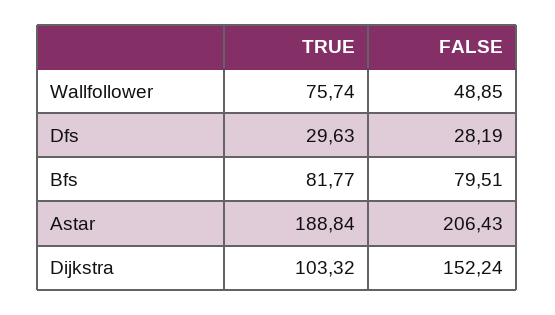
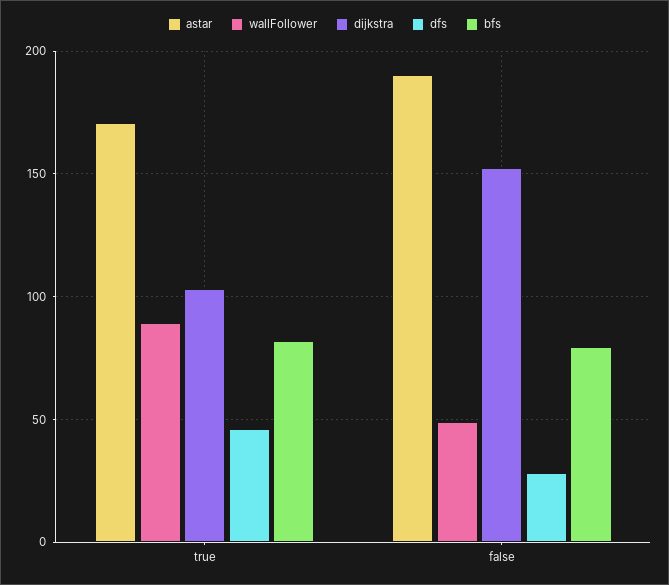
  {
    "Wallfollower": {
-     "TRUE": 75.74,
+     "TRUE": 90,
      "FALSE": 48.85
    },
    "Dfs": {
-     "TRUE": 29.63,
+     "TRUE": 45,
      "FALSE": 28.19
    },
    "Bfs": {
      "TRUE": 81.77,
      "FALSE": 79.51
    },
    "Astar": {
-     "TRUE": 188.84,
+     "TRUE": 170,
-     "FALSE": 206.43
+     "FALSE": 190
    },
    "Dijkstra": {
      "TRUE": 103.32,
      "FALSE": 152.24
    }
  }

